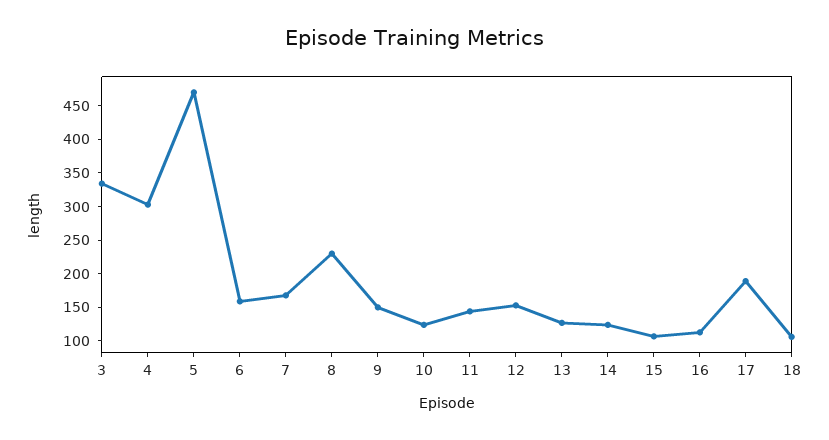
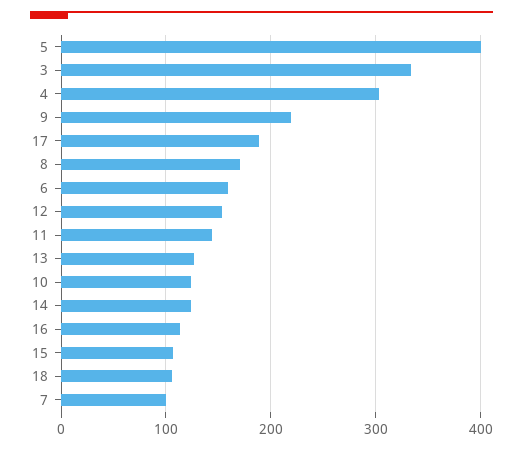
  {
    "3": 330,
    "4": 300,
-   "5": 475,
+   "5": 400,
    "6": 160,
-   "7": 175,
+   "7": 100,
-   "8": 225,
+   "8": 170,
-   "9": 150,
+   "9": 220,
    "10": 120,
    "11": 140,
    "12": 150,
    "13": 130,
    "14": 120,
    "15": 110,
    "16": 110,
    "17": 190,
    "18": 110
  }

